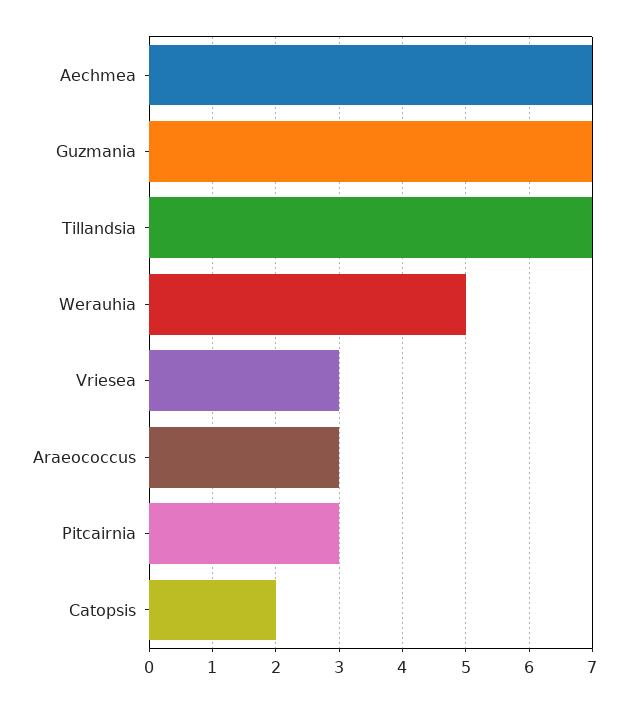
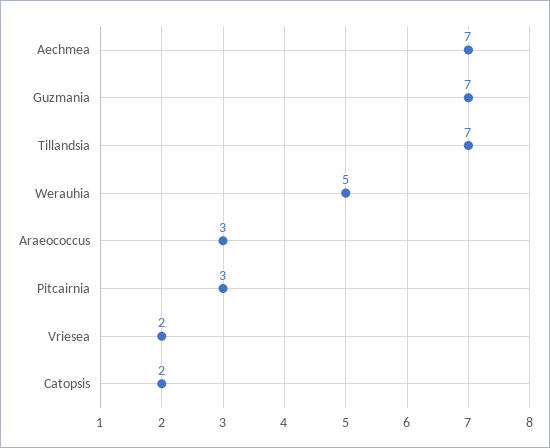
  {
    "Aechmea": 7,
    "Guzmania": 7,
    "Tillandsia": 7,
    "Werauhia": 5,
-   "Vriesea": 3,
+   "Vriesea": 2,
    "Araeococcus": 3,
    "Pitcairnia": 3,
    "Catopsis": 2
  }

